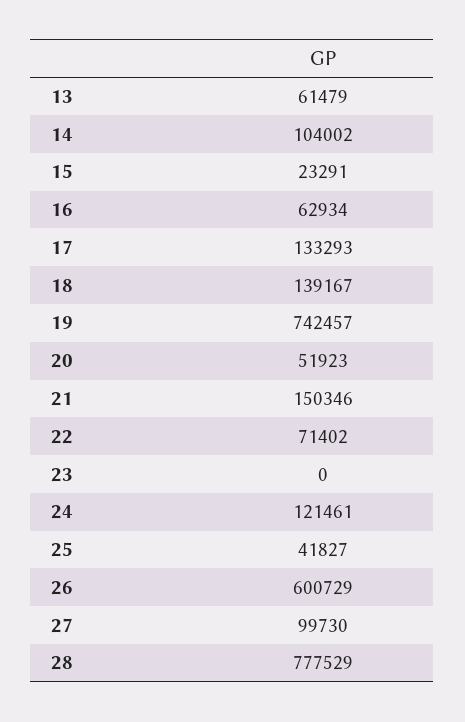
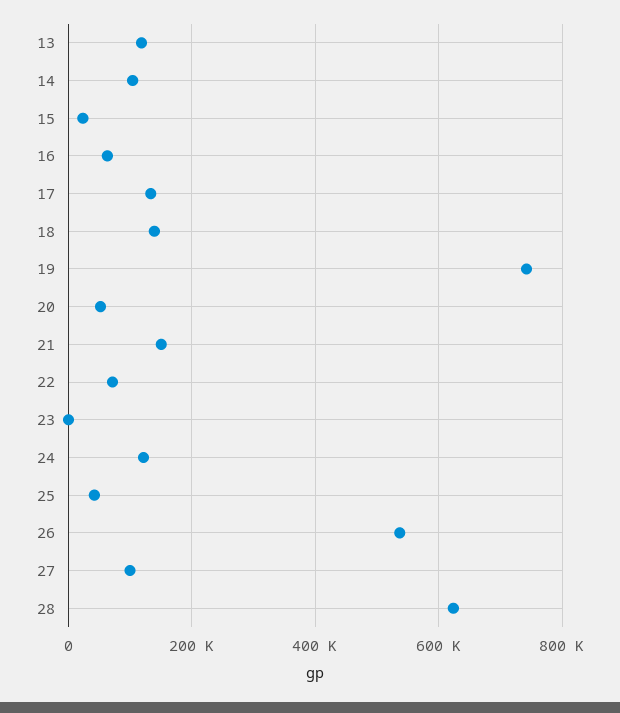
  {
-   "13": 61479,
+   "13": 120000,
    "14": 104002,
    "15": 23291,
    "16": 62934,
    "17": 133293,
    "18": 139167,
    "19": 742457,
    "20": 51923,
    "21": 150346,
    "22": 71402,
    "23": 0,
    "24": 121461,
    "25": 41827,
-   "26": 600729,
+   "26": 540000,
    "27": 99730,
-   "28": 777529
+   "28": 620000
  }

